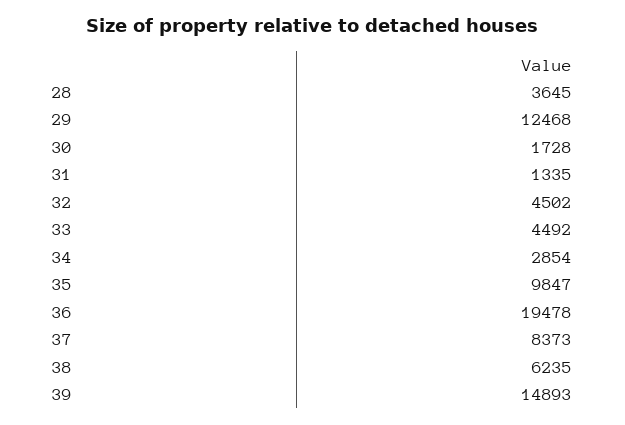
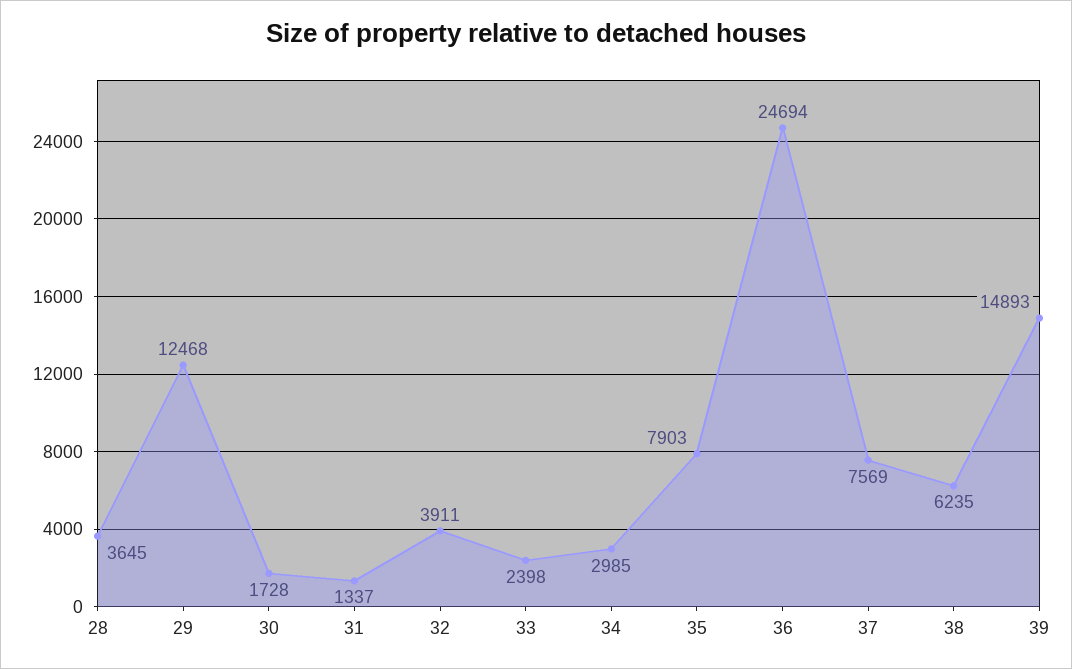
  {
    "28": 3645,
    "29": 12468,
    "30": 1728,
-   "31": 1335,
+   "31": 1337,
-   "32": 4502,
+   "32": 3911,
-   "33": 4492,
+   "33": 2398,
-   "34": 2854,
+   "34": 2985,
-   "35": 9847,
+   "35": 7903,
-   "36": 19478,
+   "36": 24694,
-   "37": 8373,
+   "37": 7569,
    "38": 6235,
    "39": 14893
  }

